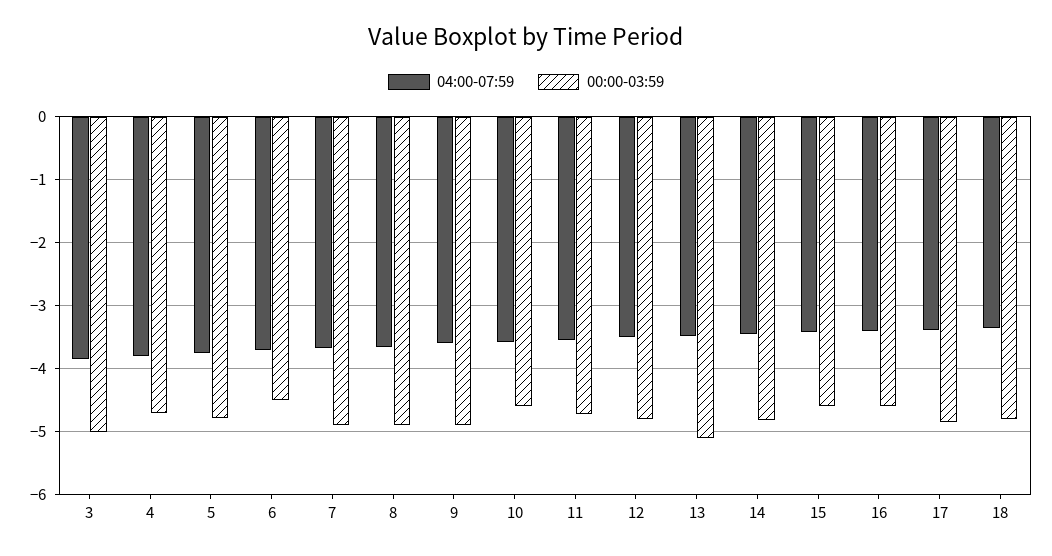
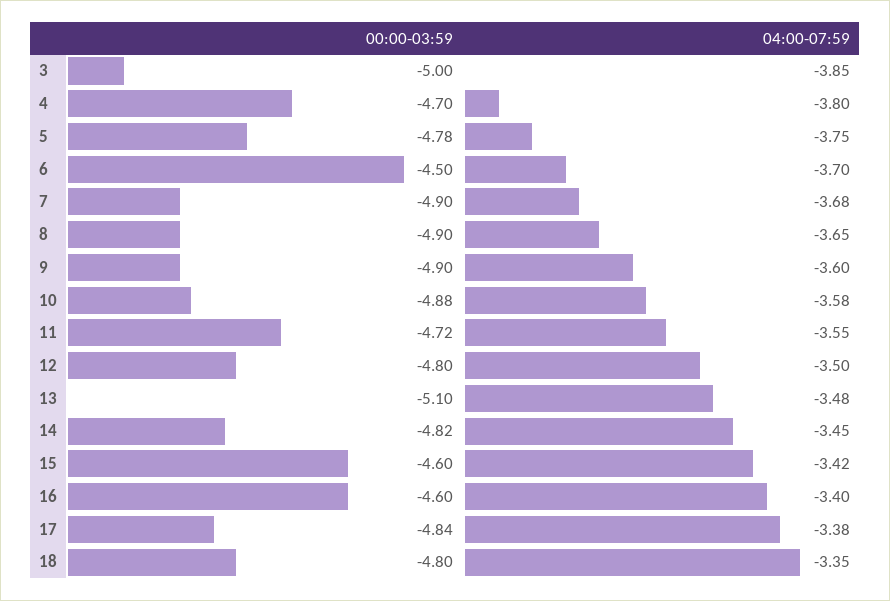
  {
    "04:00-07:59": {
      "3": -3.85,
      "4": -3.8,
      "5": -3.75,
      "6": -3.7,
      "7": -3.68,
      "8": -3.65,
      "9": -3.6,
      "10": -3.58,
      "11": -3.55,
      "12": -3.5,
      "13": -3.48,
      "14": -3.45,
      "15": -3.42,
      "16": -3.4,
      "17": -3.38,
      "18": -3.35
    },
    "00:00-03:59": {
      "3": -5,
      "4": -4.7,
      "5": -4.78,
      "6": -4.5,
      "7": -4.9,
      "8": -4.9,
      "9": -4.9,
-     "10": -4.6,
+     "10": -4.88,
      "11": -4.72,
      "12": -4.8,
      "13": -5.1,
      "14": -4.82,
      "15": -4.6,
      "16": -4.6,
      "17": -4.84,
      "18": -4.8
    }
  }

